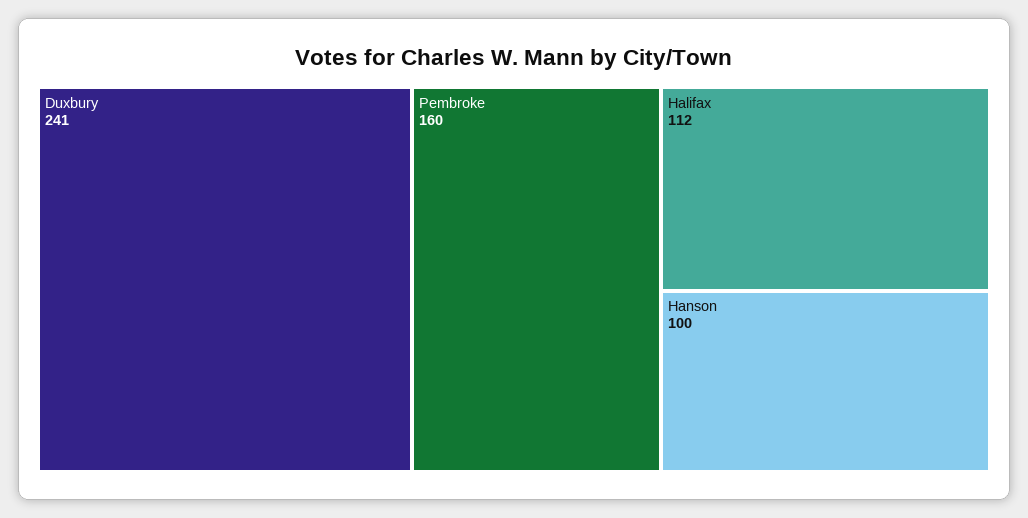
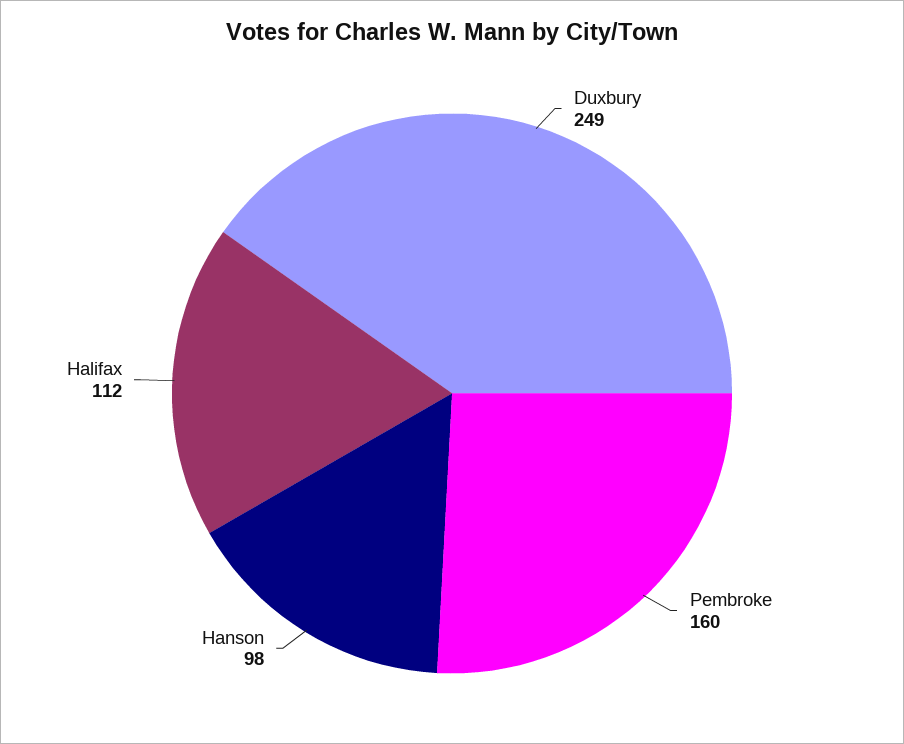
  {
-   "Duxbury": 241,
+   "Duxbury": 249,
    "Pembroke": 160,
    "Halifax": 112,
-   "Hanson": 100
+   "Hanson": 98
  }

